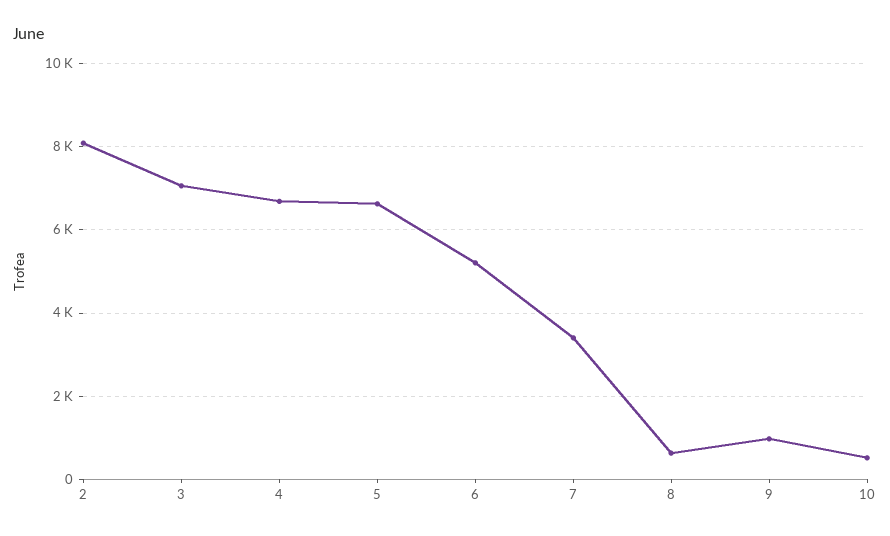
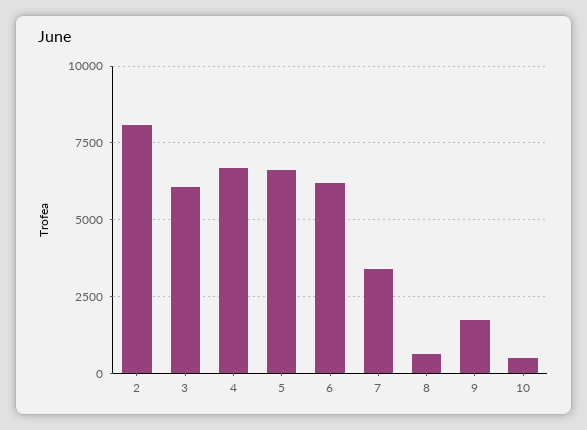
  {
    "2": 8000,
-   "3": 7000,
+   "3": 6000,
    "4": 6600,
    "5": 6600,
-   "6": 5200,
+   "6": 6250,
    "7": 3400,
    "8": 600,
-   "9": 1000,
+   "9": 1750,
    "10": 600
  }

